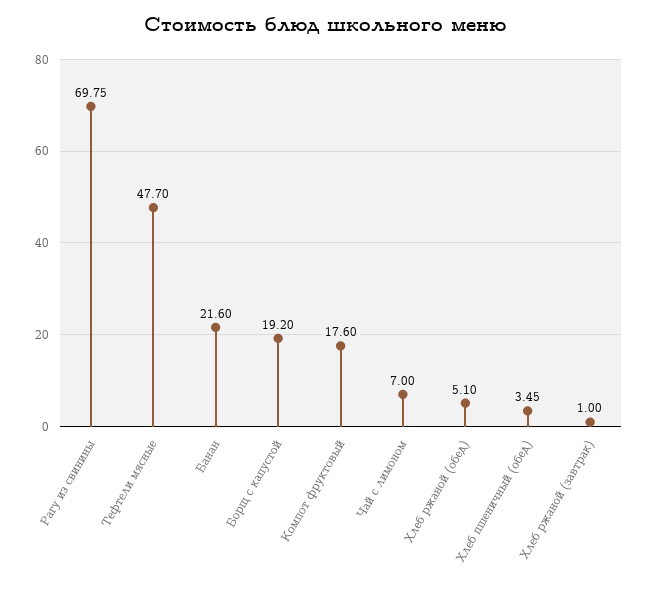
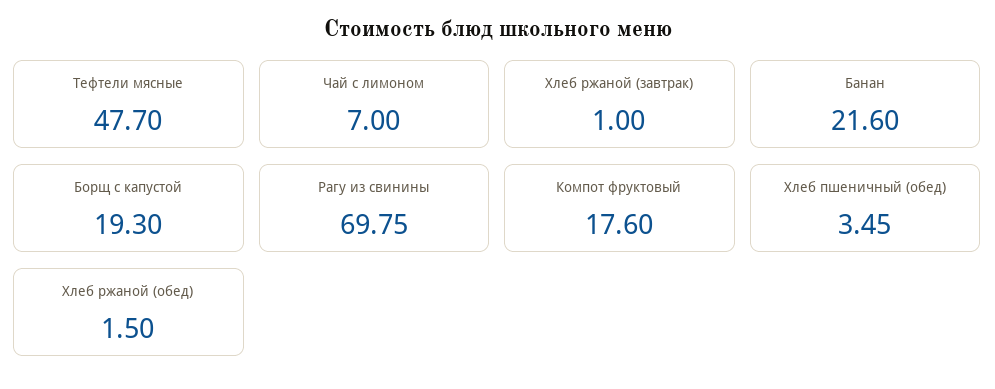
  {
    "Рагу из свинины": 69.75,
    "Тефтели мясные": 47.7,
    "Банан": 21.6,
-   "Борщ с капустой": 19.2,
+   "Борщ с капустой": 19.3,
    "Компот фруктовый": 17.6,
    "Чай с лимоном": 7,
-   "Хлеб ржаной (обед)": 5.1,
+   "Хлеб ржаной (обед)": 1.5,
    "Хлеб пшеничный (обед)": 3.45,
    "Хлеб ржаной (завтрак)": 1
  }

